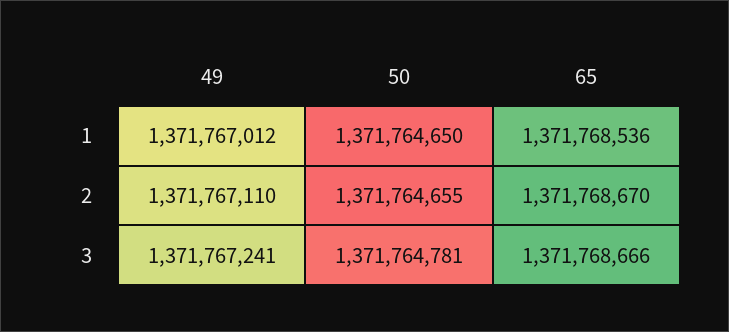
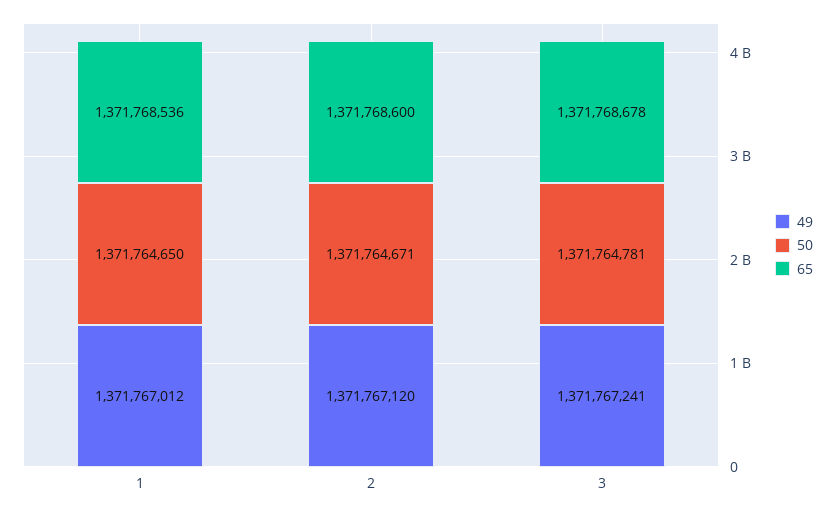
  {
    "49": {
      "1": 1371767012,
-     "2": 1371767110,
+     "2": 1371767120,
      "3": 1371767241
    },
    "50": {
      "1": 1371764650,
-     "2": 1371764655,
+     "2": 1371764671,
      "3": 1371764781
    },
    "65": {
      "1": 1371768536,
-     "2": 1371768670,
+     "2": 1371768600,
-     "3": 1371768666
+     "3": 1371768678
    }
  }

